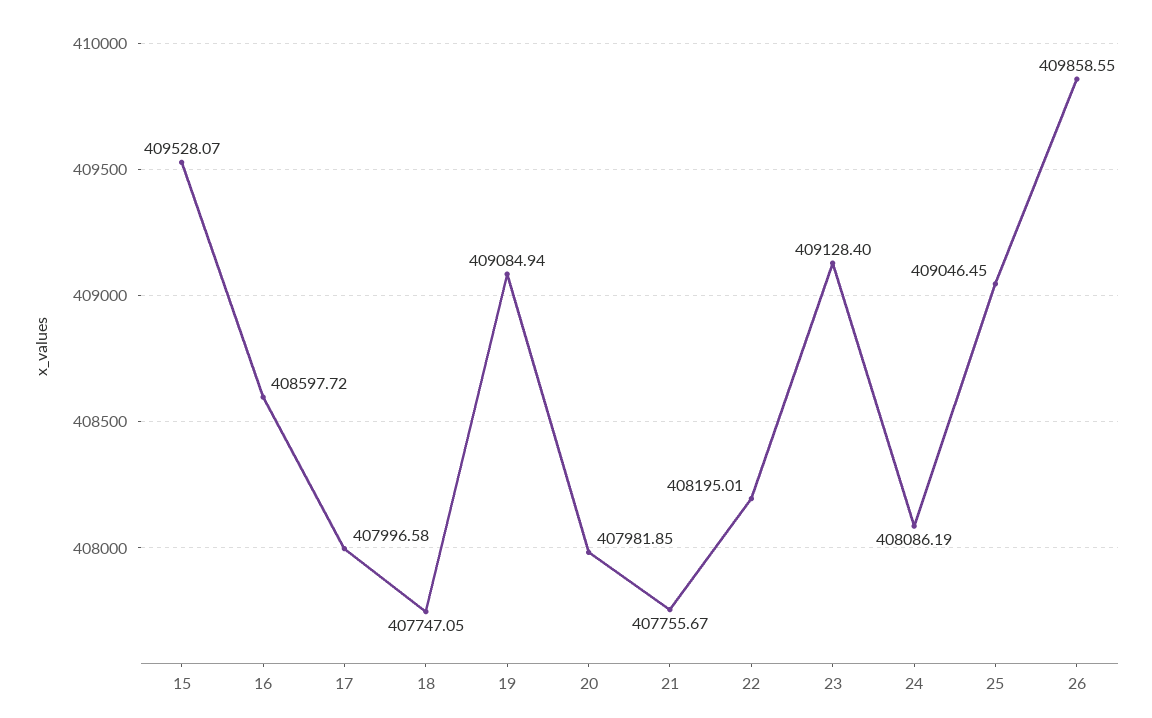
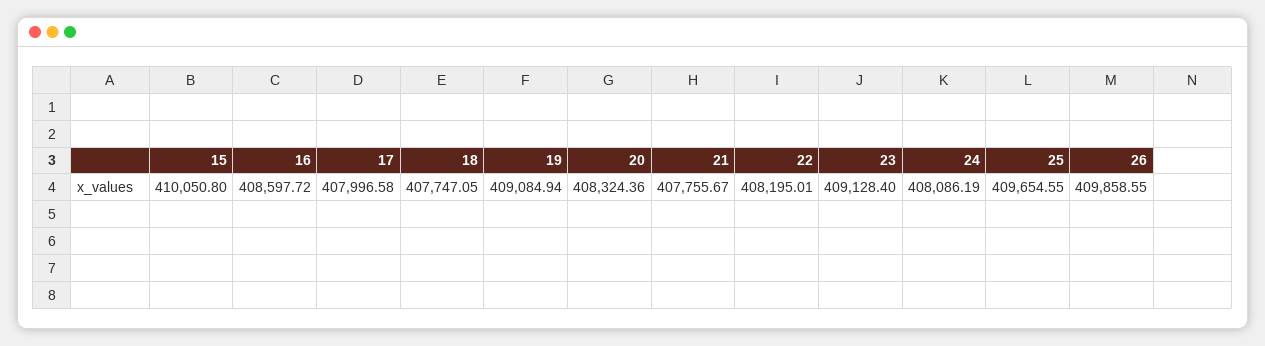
  {
-   "15": 409528.07,
+   "15": 410050.8,
    "16": 408597.72,
    "17": 407996.58,
    "18": 407747.05,
    "19": 409084.94,
-   "20": 407981.85,
+   "20": 408324.36,
    "21": 407755.67,
    "22": 408195.01,
    "23": 409128.4,
    "24": 408086.19,
-   "25": 409046.45,
+   "25": 409654.55,
    "26": 409858.55
  }

